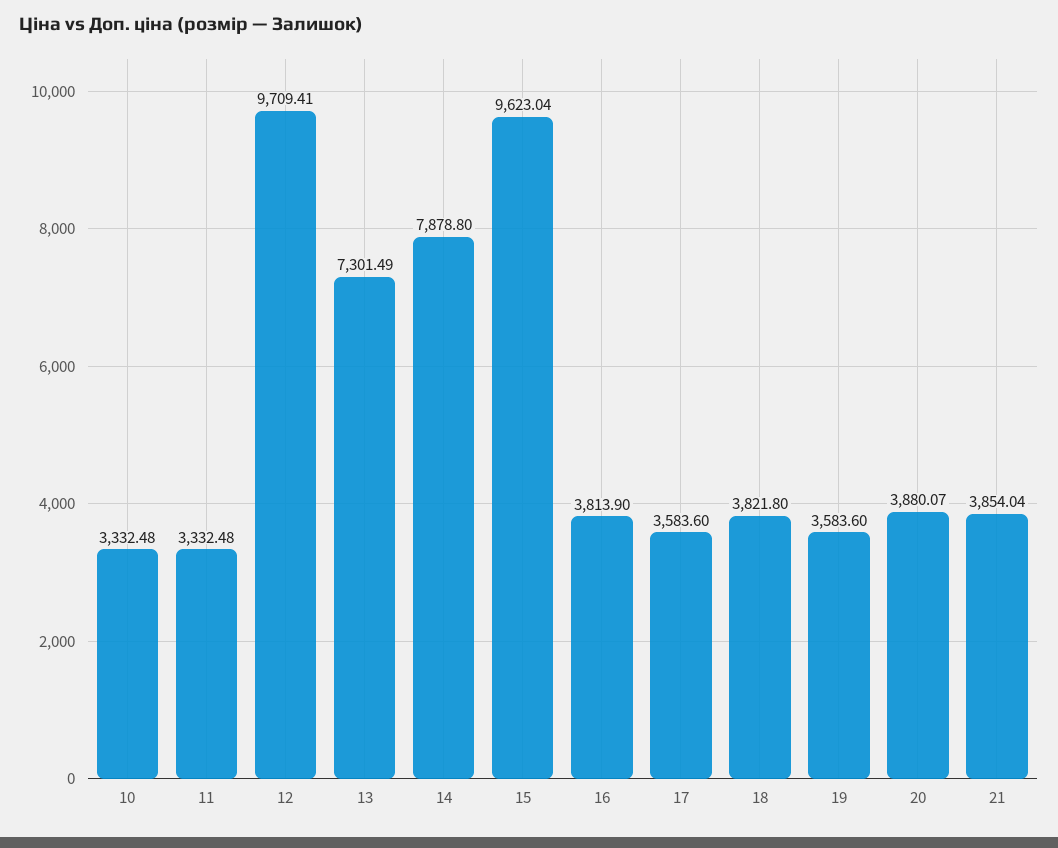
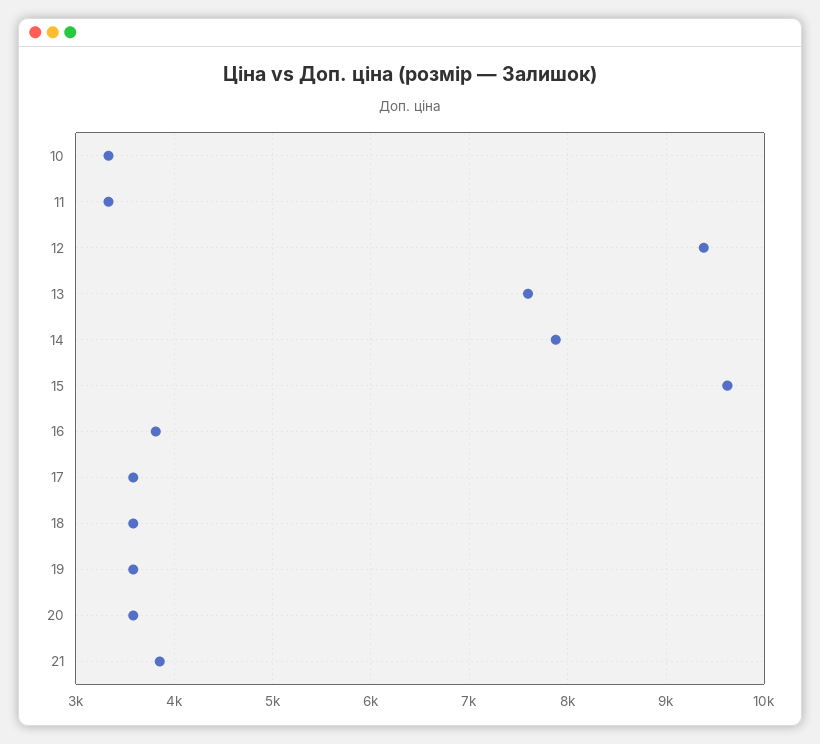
  {
    "10": 3332.48,
    "11": 3332.48,
-   "12": 9709.41,
+   "12": 9400,
-   "13": 7301.49,
+   "13": 7600,
    "14": 7878.8,
    "15": 9623.04,
    "16": 3813.9,
    "17": 3583.6,
-   "18": 3821.8,
+   "18": 3600,
    "19": 3583.6,
-   "20": 3880.07,
+   "20": 3600,
    "21": 3854.04
  }

